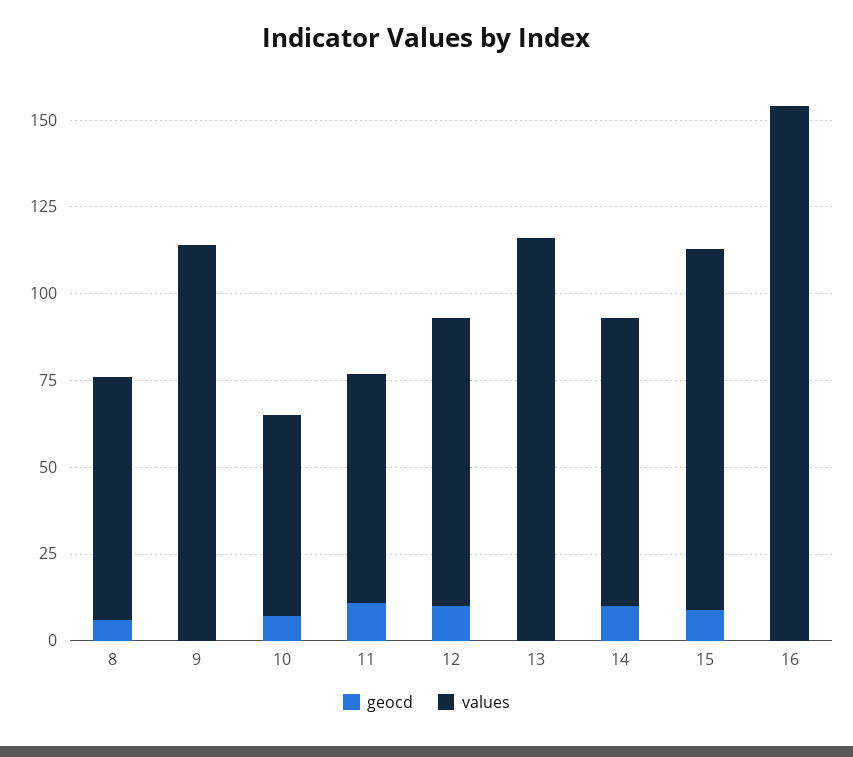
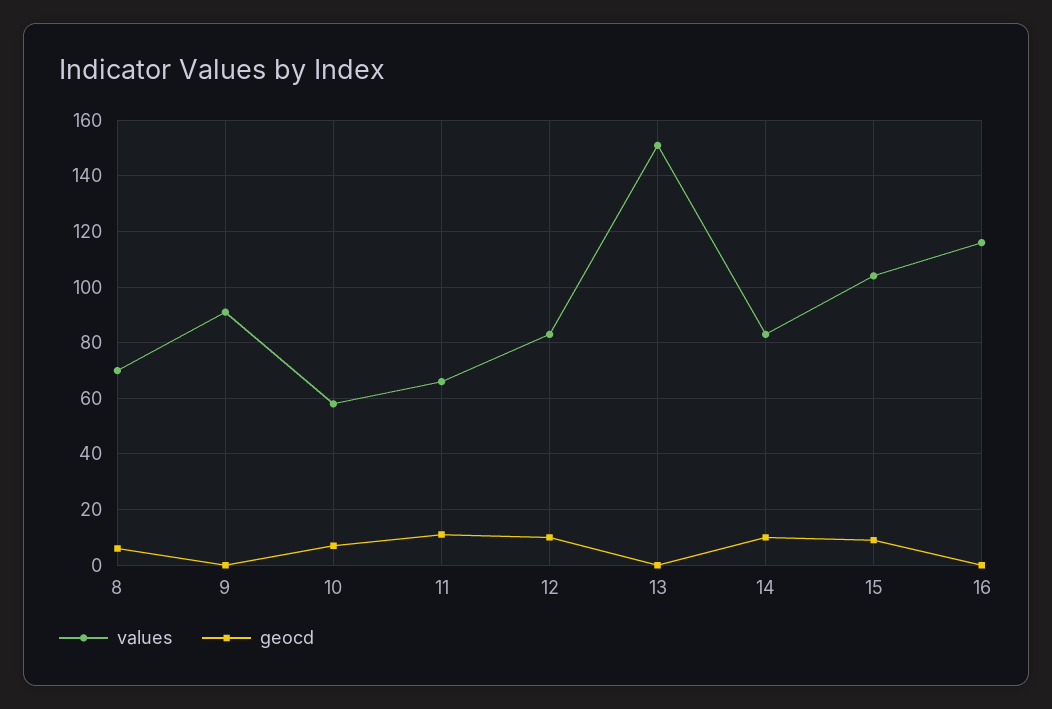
  {
    "geocd": {
      "8": 5,
      "9": 0,
      "10": 5,
      "11": 10,
      "12": 10,
      "13": 0,
      "14": 10,
      "15": 10,
      "16": 0
    },
    "values": {
      "8": 70,
-     "9": 115,
+     "9": 90,
      "10": 60,
      "11": 65,
      "12": 85,
-     "13": 115,
+     "13": 150,
      "14": 85,
      "15": 105,
-     "16": 155
+     "16": 115
    }
  }

